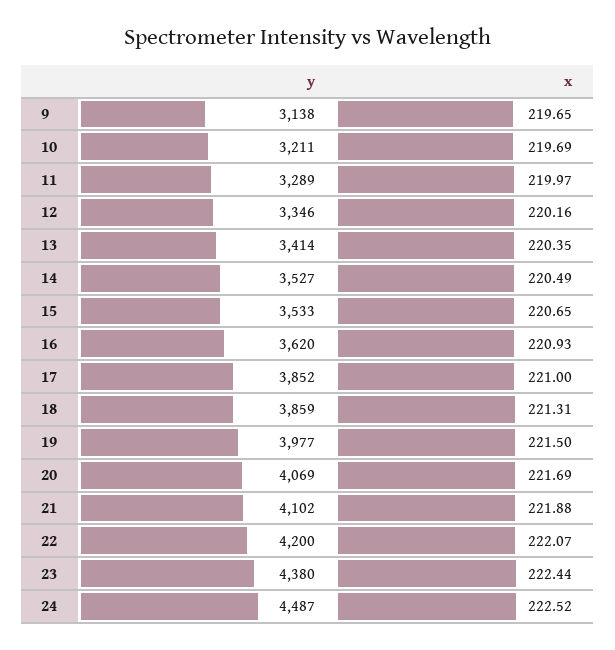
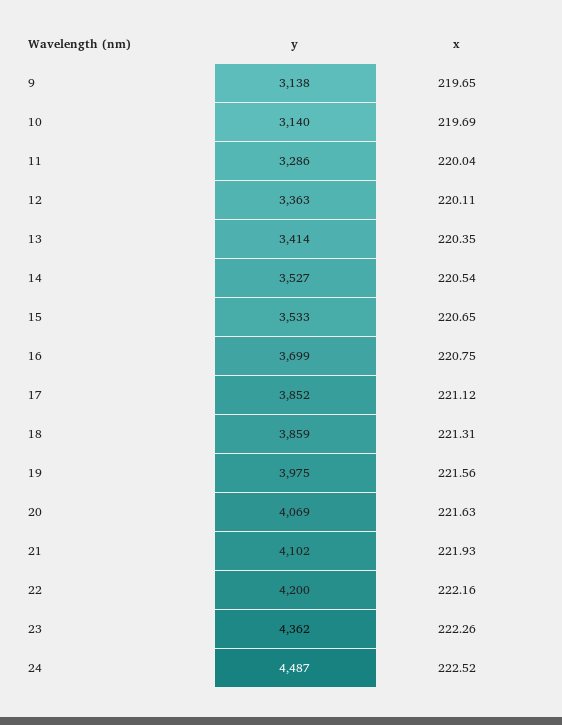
  {
    "y": {
      "9": 3138,
-     "10": 3211,
+     "10": 3140,
-     "11": 3289,
+     "11": 3286,
-     "12": 3346,
+     "12": 3363,
      "13": 3414,
      "14": 3527,
      "15": 3533,
-     "16": 3620,
+     "16": 3699,
      "17": 3852,
      "18": 3859,
-     "19": 3977,
+     "19": 3975,
      "20": 4069,
      "21": 4102,
      "22": 4200,
-     "23": 4380,
+     "23": 4362,
      "24": 4487
    },
    "x": {
      "9": 219.65,
      "10": 219.69,
-     "11": 219.97,
+     "11": 220.04,
-     "12": 220.16,
+     "12": 220.11,
      "13": 220.35,
-     "14": 220.49,
+     "14": 220.54,
      "15": 220.65,
-     "16": 220.93,
+     "16": 220.75,
-     "17": 221,
+     "17": 221.12,
      "18": 221.31,
-     "19": 221.5,
+     "19": 221.56,
-     "20": 221.69,
+     "20": 221.63,
-     "21": 221.88,
+     "21": 221.93,
-     "22": 222.07,
+     "22": 222.16,
-     "23": 222.44,
+     "23": 222.26,
      "24": 222.52
    }
  }

